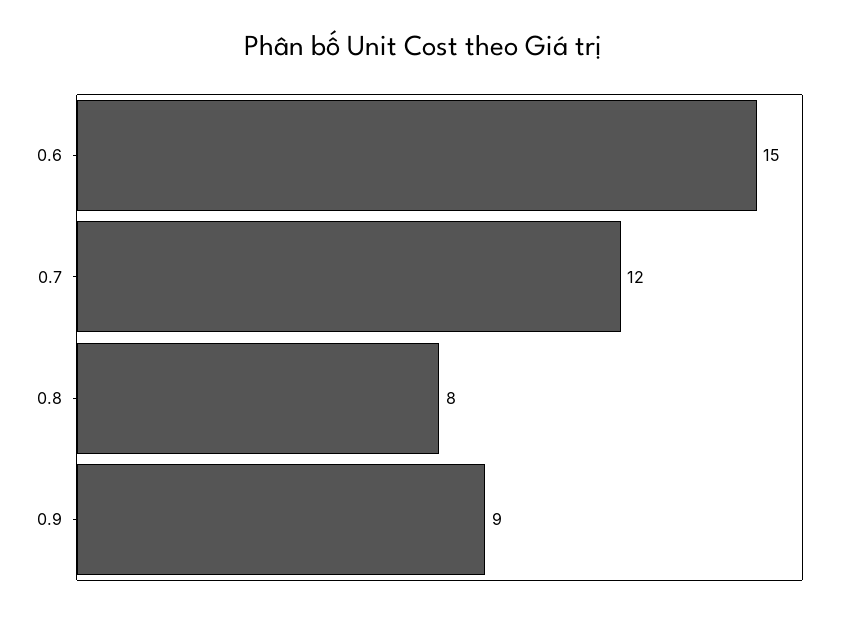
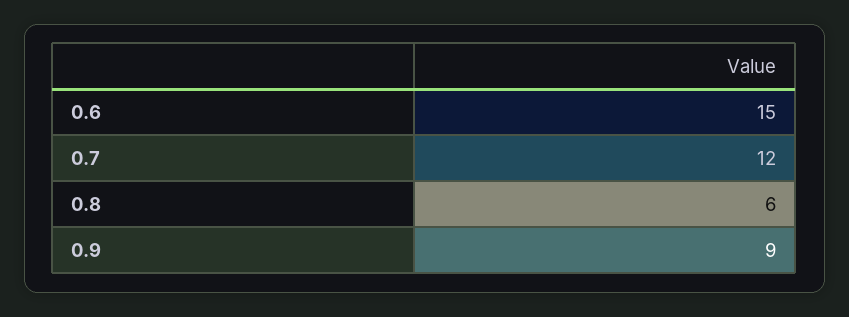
  {
    "0.6": 15,
    "0.7": 12,
-   "0.8": 8,
+   "0.8": 6,
    "0.9": 9
  }

